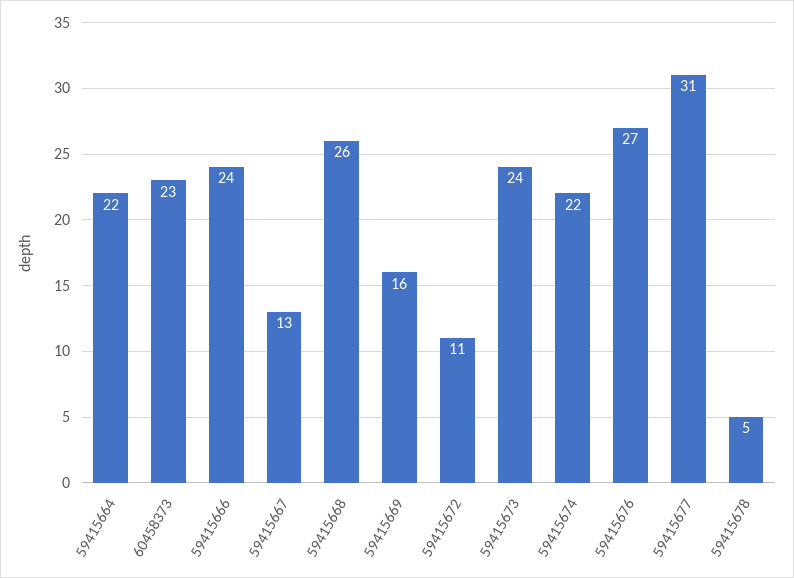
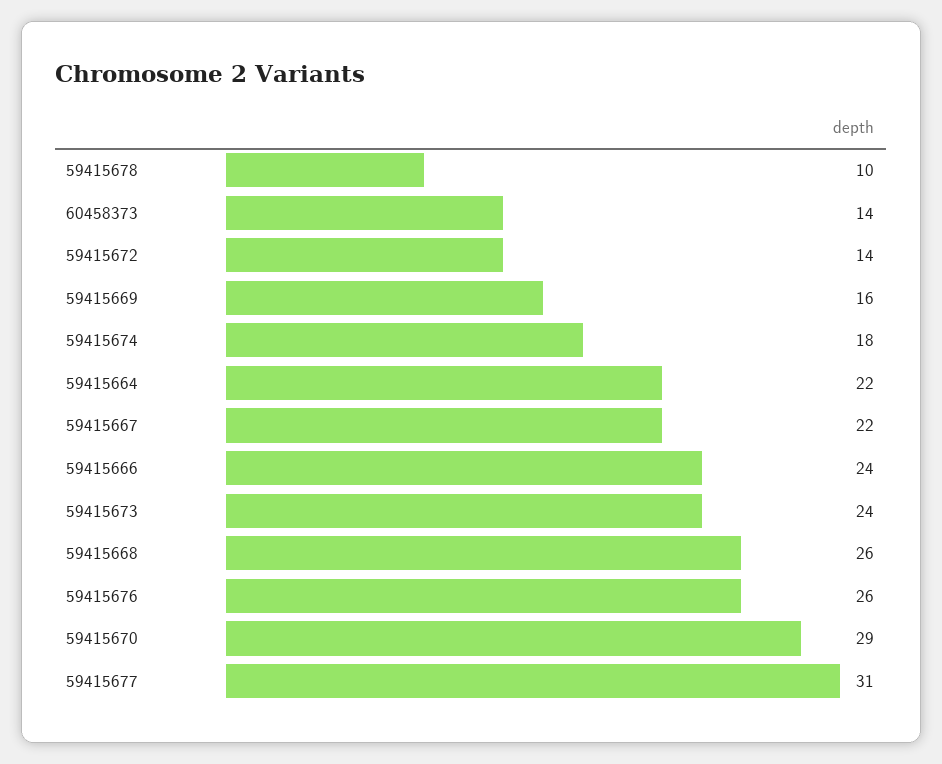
  {
    "59415664": 22,
-   "60458373": 23,
+   "60458373": 14,
    "59415666": 24,
-   "59415667": 13,
+   "59415667": 22,
    "59415668": 26,
    "59415669": 16,
-   "59415672": 11,
+   "59415672": 14,
    "59415673": 24,
-   "59415674": 22,
+   "59415674": 18,
-   "59415676": 27,
+   "59415676": 26,
    "59415677": 31,
-   "59415678": 5
+   "59415678": 10,
+   "59415670": 29
  }

